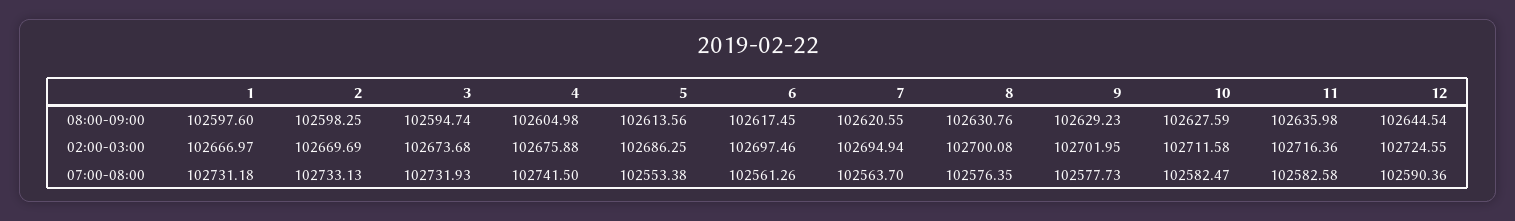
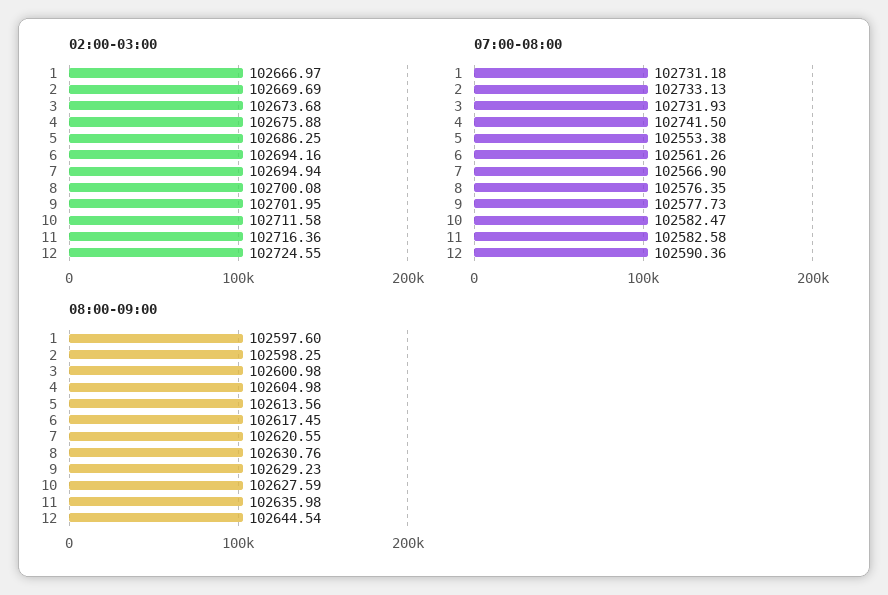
  {
    "08:00-09:00": {
      "1": 102597.6,
      "2": 102598.25,
-     "3": 102594.74,
+     "3": 102600.98,
      "4": 102604.98,
      "5": 102613.56,
      "6": 102617.45,
      "7": 102620.55,
      "8": 102630.76,
      "9": 102629.23,
      "10": 102627.59,
      "11": 102635.98,
      "12": 102644.54
    },
    "02:00-03:00": {
      "1": 102666.97,
      "2": 102669.69,
      "3": 102673.68,
      "4": 102675.88,
      "5": 102686.25,
-     "6": 102697.46,
+     "6": 102694.16,
      "7": 102694.94,
      "8": 102700.08,
      "9": 102701.95,
      "10": 102711.58,
      "11": 102716.36,
      "12": 102724.55
    },
    "07:00-08:00": {
      "1": 102731.18,
      "2": 102733.13,
      "3": 102731.93,
      "4": 102741.5,
      "5": 102553.38,
      "6": 102561.26,
-     "7": 102563.7,
+     "7": 102566.9,
      "8": 102576.35,
      "9": 102577.73,
      "10": 102582.47,
      "11": 102582.58,
      "12": 102590.36
    }
  }

